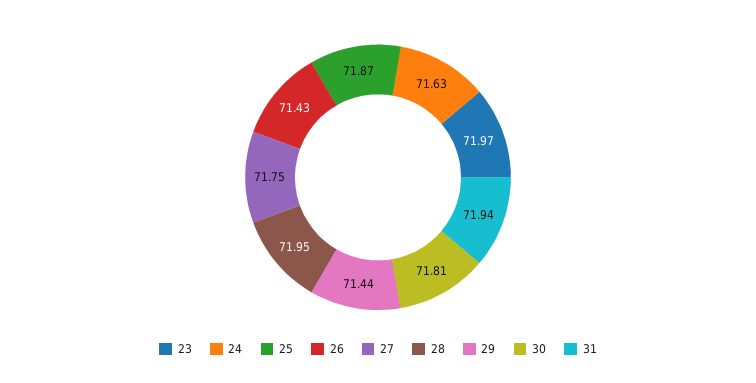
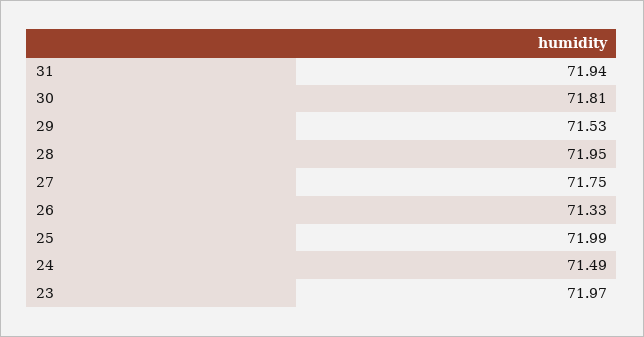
  {
    "23": 71.97,
-   "24": 71.63,
+   "24": 71.49,
-   "25": 71.87,
+   "25": 71.99,
-   "26": 71.43,
+   "26": 71.33,
    "27": 71.75,
    "28": 71.95,
-   "29": 71.44,
+   "29": 71.53,
    "30": 71.81,
    "31": 71.94
  }

